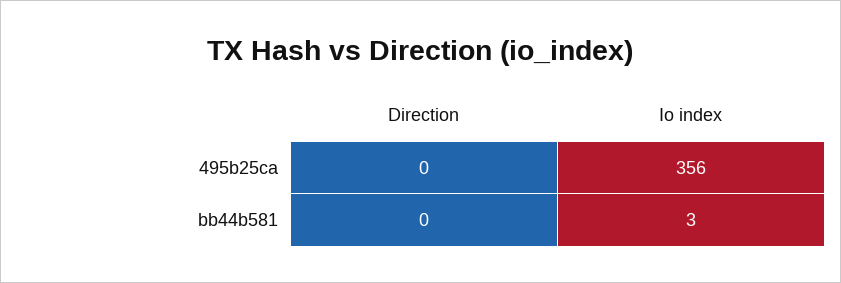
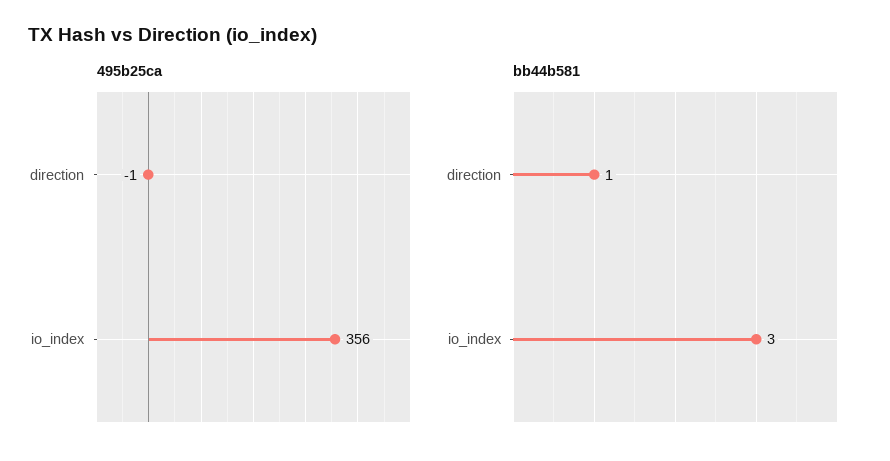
  {
    "495b25ca": {
-     "Direction": 0,
+     "Direction": -1,
      "Io index": 356
    },
    "bb44b581": {
-     "Direction": 0,
+     "Direction": 1,
      "Io index": 3
    }
  }

